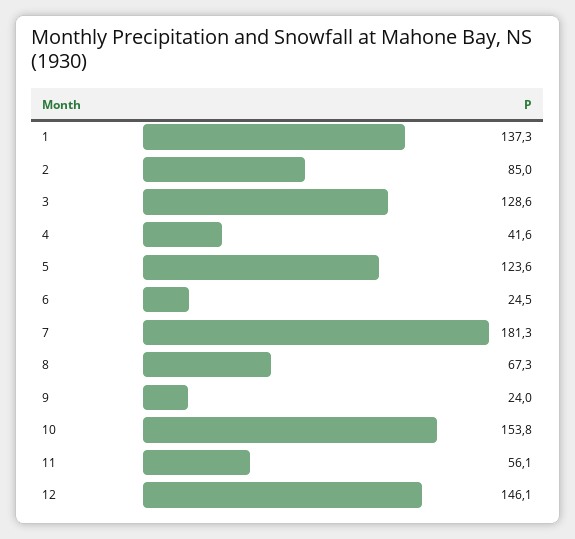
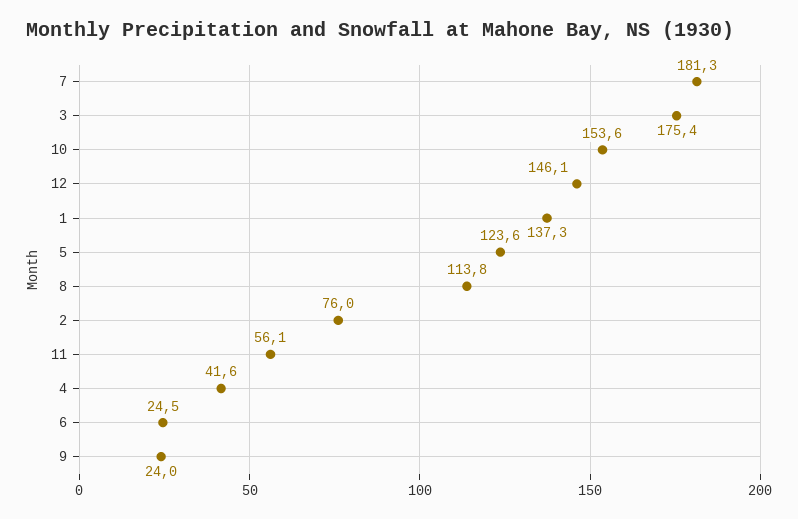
  {
    "1": 137.3,
-   "2": 85,
+   "2": 76,
-   "3": 128.6,
+   "3": 175.4,
    "4": 41.6,
    "5": 123.6,
    "6": 24.5,
    "7": 181.3,
-   "8": 67.3,
+   "8": 113.8,
    "9": 24,
-   "10": 153.8,
+   "10": 153.6,
    "11": 56.1,
    "12": 146.1
  }

